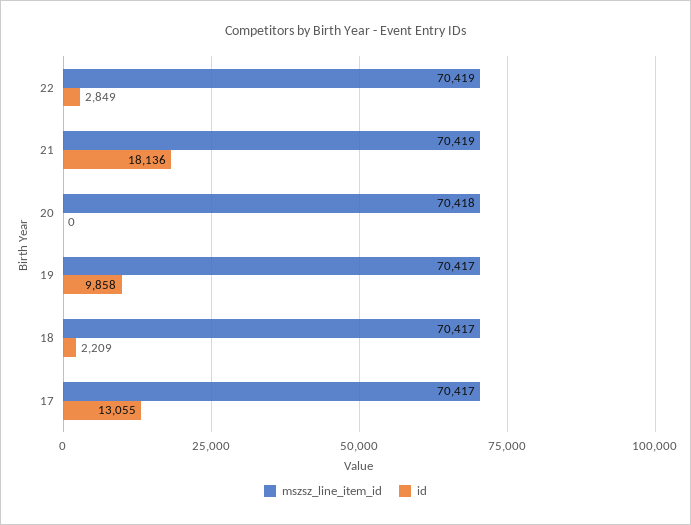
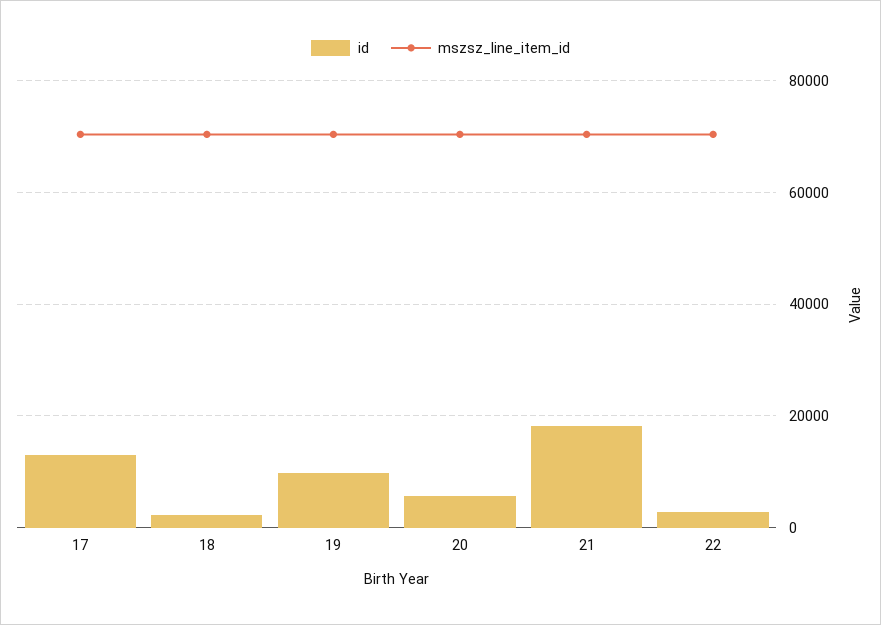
  {
    "mszsz_line_item_id": {
      "22": 70419,
      "21": 70419,
      "20": 70418,
      "19": 70417,
      "18": 70417,
      "17": 70417
    },
    "id": {
      "22": 2849,
      "21": 18136,
-     "20": 0,
+     "20": 6000,
      "19": 9858,
      "18": 2209,
      "17": 13055
    }
  }

